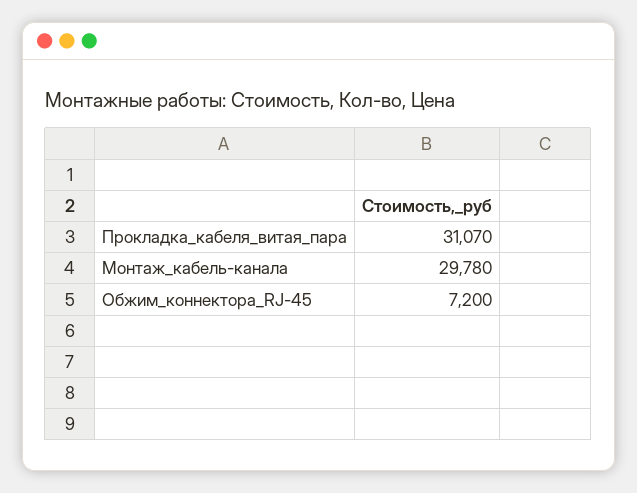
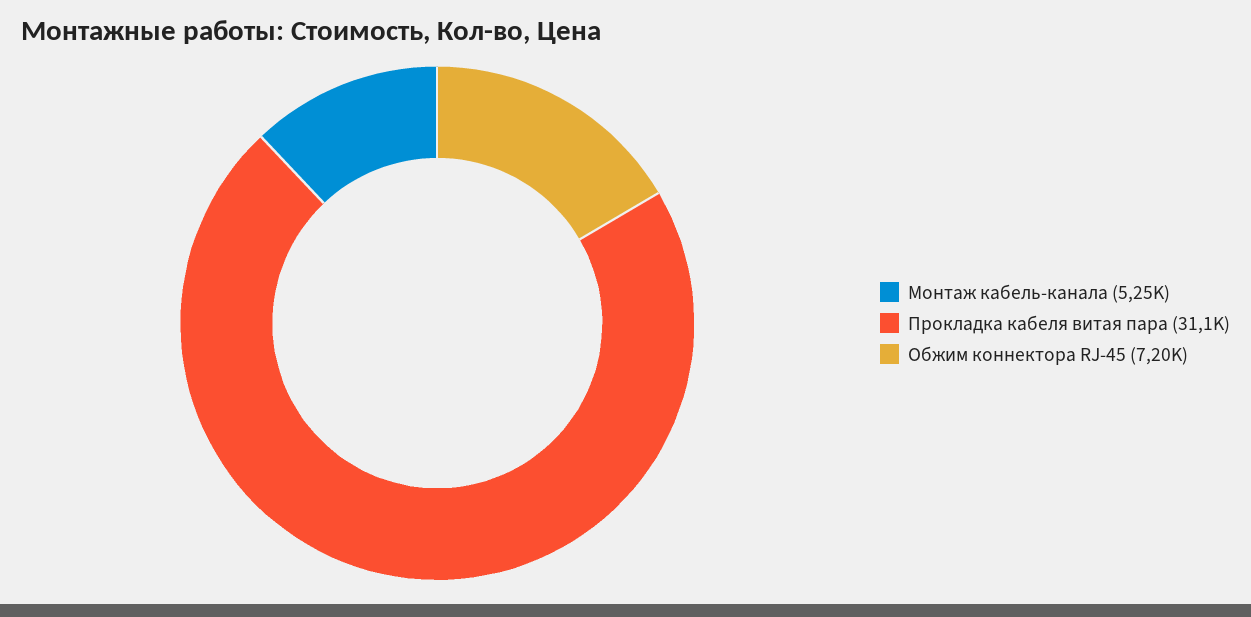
  {
    "Прокладка_кабеля_витая_пара": 31070,
-   "Монтаж_кабель-канала": 29780,
+   "Монтаж_кабель-канала": 5250,
    "Обжим_коннектора_RJ-45": 7200
  }

